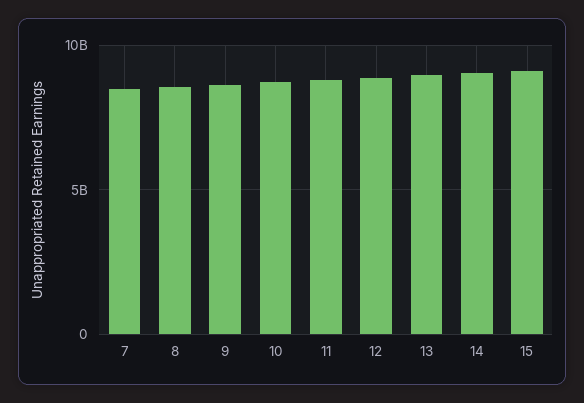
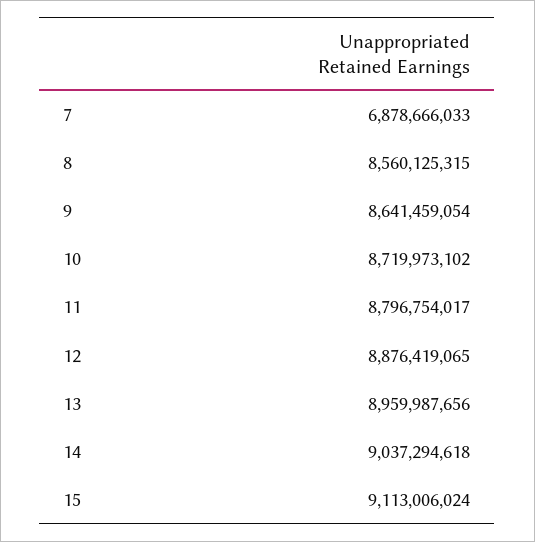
  {
-   "7": 8500000000,
+   "7": 6878666033,
    "8": 8560125315,
    "9": 8641459054,
    "10": 8719973102,
    "11": 8796754017,
    "12": 8876419065,
    "13": 8959987656,
    "14": 9037294618,
    "15": 9113006024
  }

